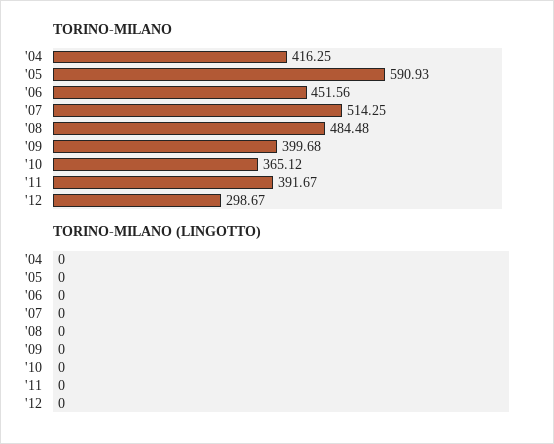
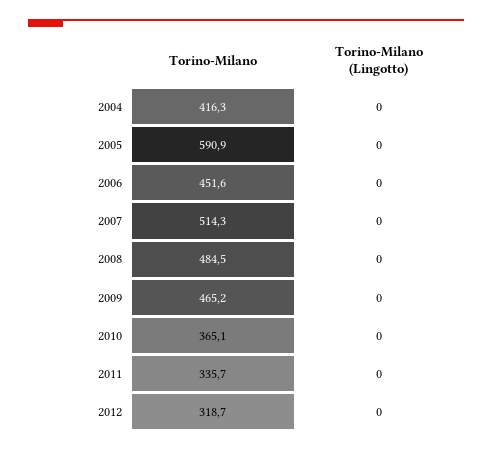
  {
    "TORINO-MILANO": {
      "'04": 416.25,
      "'05": 590.93,
      "'06": 451.56,
      "'07": 514.25,
      "'08": 484.48,
-     "'09": 399.68,
+     "'09": 465.2,
      "'10": 365.12,
-     "'11": 391.67,
+     "'11": 335.7,
-     "'12": 298.67
+     "'12": 318.7
    },
    "TORINO-MILANO (LINGOTTO)": {
      "'04": 0,
      "'05": 0,
      "'06": 0,
      "'07": 0,
      "'08": 0,
      "'09": 0,
      "'10": 0,
      "'11": 0,
      "'12": 0
    }
  }

